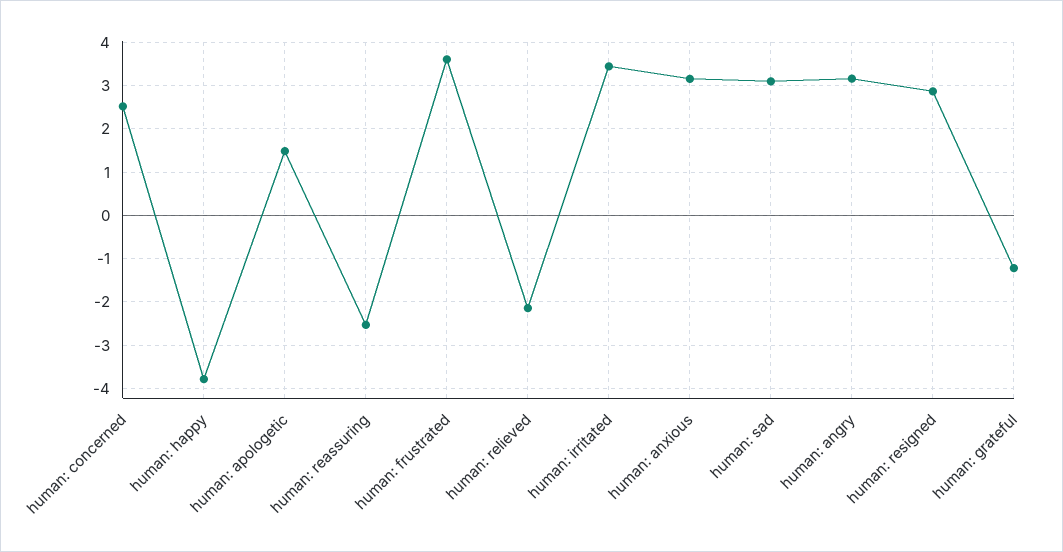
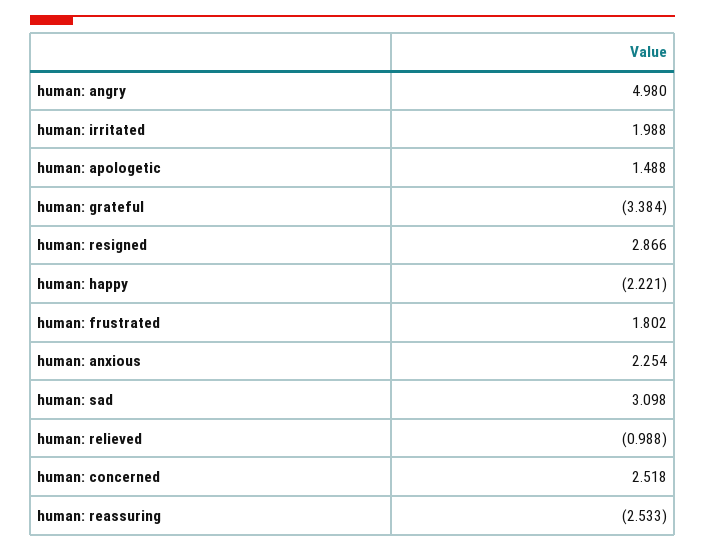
  {
    "human: concerned": 2.518,
-   "human: happy": -3.8,
+   "human: happy": -2.221,
    "human: apologetic": 1.488,
    "human: reassuring": -2.533,
-   "human: frustrated": 3.6,
+   "human: frustrated": 1.802,
-   "human: relieved": -2.2,
+   "human: relieved": -0.988,
-   "human: irritated": 3.4,
+   "human: irritated": 1.988,
-   "human: anxious": 3.2,
+   "human: anxious": 2.254,
    "human: sad": 3.098,
-   "human: angry": 3.2,
+   "human: angry": 4.98,
    "human: resigned": 2.866,
-   "human: grateful": -1.2
+   "human: grateful": -3.384
  }

